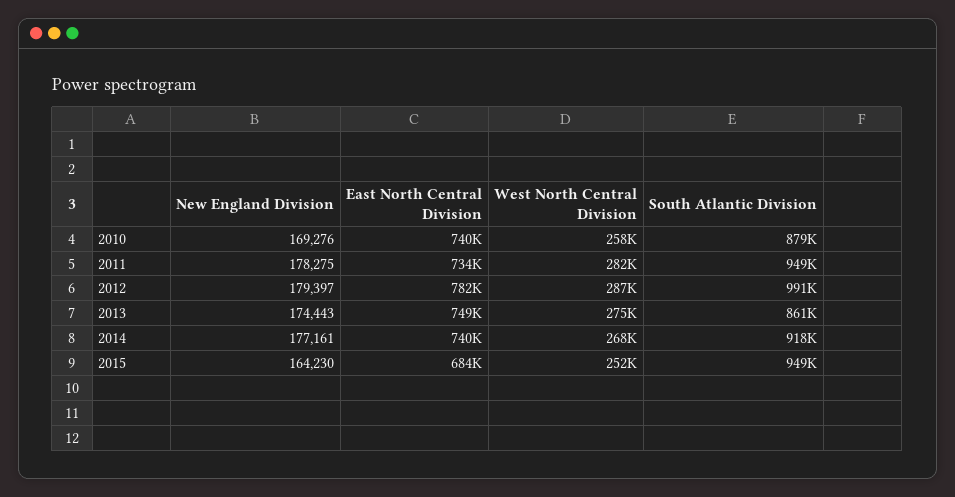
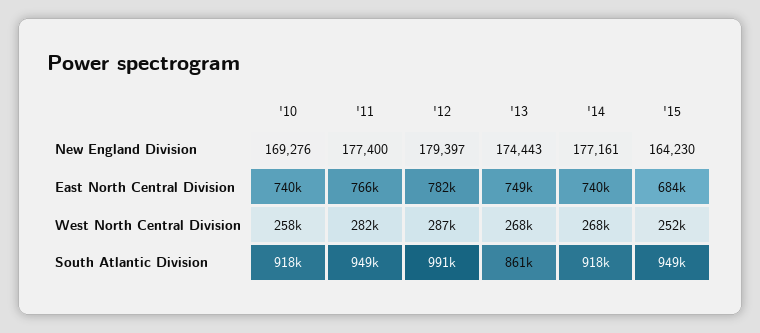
  {
    "New England Division": {
      "2010": 169276,
-     "2011": 178275,
+     "2011": 177400,
      "2012": 179397,
      "2013": 174443,
      "2014": 177161,
      "2015": 164230
    },
    "East North Central Division": {
      "2010": 740000,
-     "2011": 734000,
+     "2011": 766000,
      "2012": 782000,
      "2013": 749000,
      "2014": 740000,
      "2015": 684000
    },
    "West North Central Division": {
      "2010": 258000,
      "2011": 282000,
      "2012": 287000,
-     "2013": 275000,
+     "2013": 268000,
      "2014": 268000,
      "2015": 252000
    },
    "South Atlantic Division": {
-     "2010": 879000,
+     "2010": 918000,
      "2011": 949000,
      "2012": 991000,
      "2013": 861000,
      "2014": 918000,
      "2015": 949000
    }
  }

